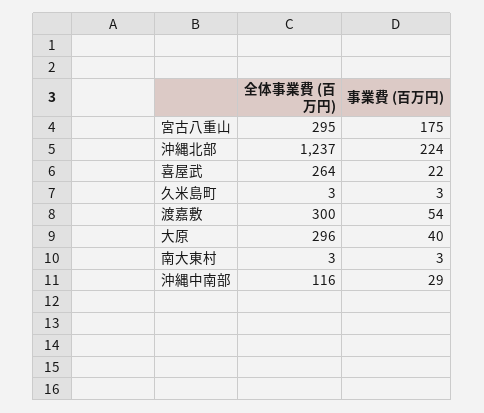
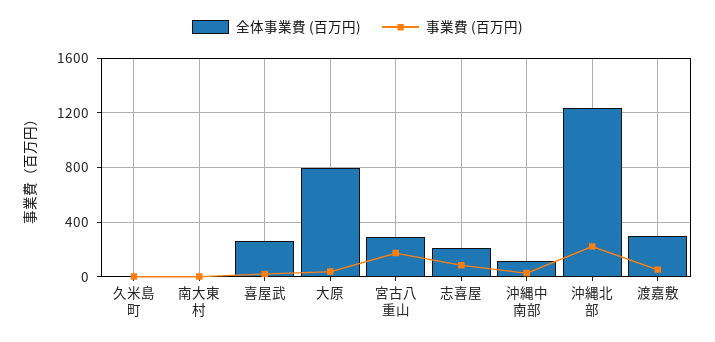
  {
    "全体事業費 (百万円)": {
      "宮古八重山": 295,
      "沖縄北部": 1237,
      "喜屋武": 264,
      "久米島町": 3,
      "渡嘉敷": 300,
-     "大原": 296,
+     "大原": 800,
      "南大東村": 3,
-     "沖縄中南部": 116
+     "沖縄中南部": 116,
+     "志喜屋": 200
    },
    "事業費 (百万円)": {
      "宮古八重山": 175,
      "沖縄北部": 224,
      "喜屋武": 22,
      "久米島町": 3,
      "渡嘉敷": 54,
      "大原": 40,
      "南大東村": 3,
-     "沖縄中南部": 29
+     "沖縄中南部": 29,
+     "志喜屋": 100
    }
  }

